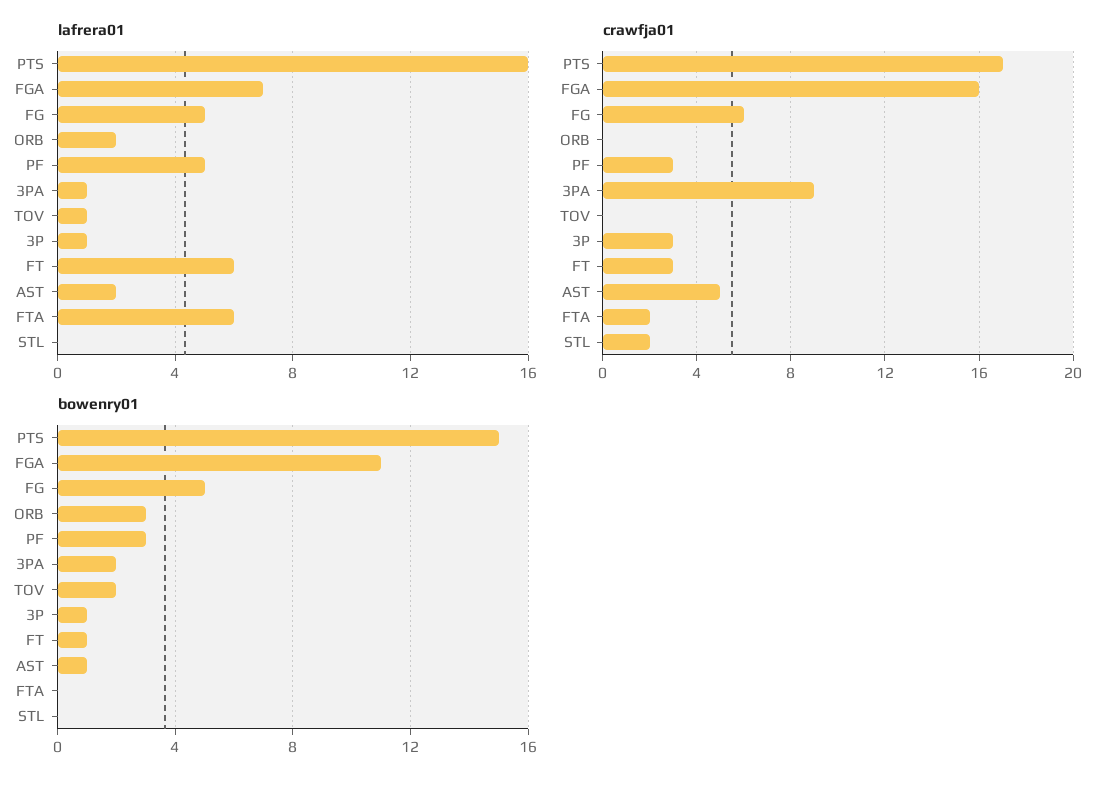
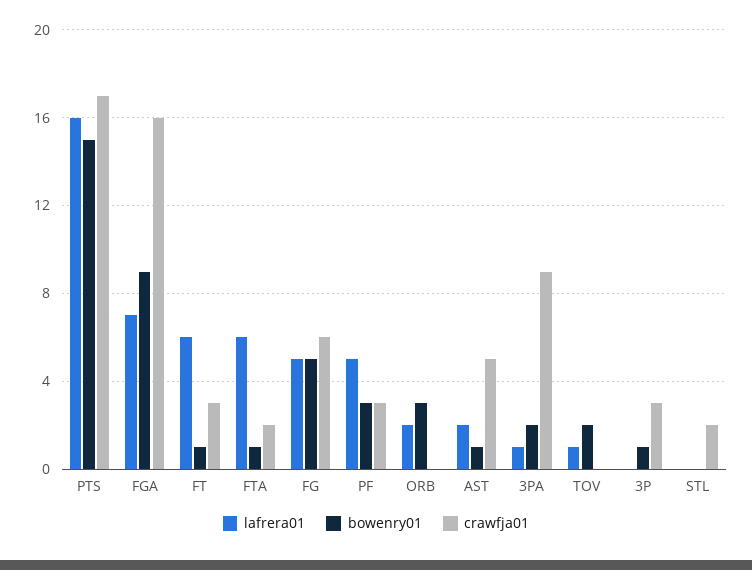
  {
    "lafrera01": {
      "PTS": 16,
      "FGA": 7,
      "FG": 5,
      "ORB": 2,
      "PF": 5,
      "3PA": 1,
      "TOV": 1,
-     "3P": 1,
+     "3P": 0,
      "FT": 6,
      "AST": 2,
      "FTA": 6,
      "STL": 0
    },
    "crawfja01": {
      "PTS": 17,
      "FGA": 16,
      "FG": 6,
      "ORB": 0,
      "PF": 3,
      "3PA": 9,
      "TOV": 0,
      "3P": 3,
      "FT": 3,
      "AST": 5,
      "FTA": 2,
      "STL": 2
    },
    "bowenry01": {
      "PTS": 15,
-     "FGA": 11,
+     "FGA": 9,
      "FG": 5,
      "ORB": 3,
      "PF": 3,
      "3PA": 2,
      "TOV": 2,
      "3P": 1,
      "FT": 1,
      "AST": 1,
-     "FTA": 0,
+     "FTA": 1,
      "STL": 0
    }
  }

